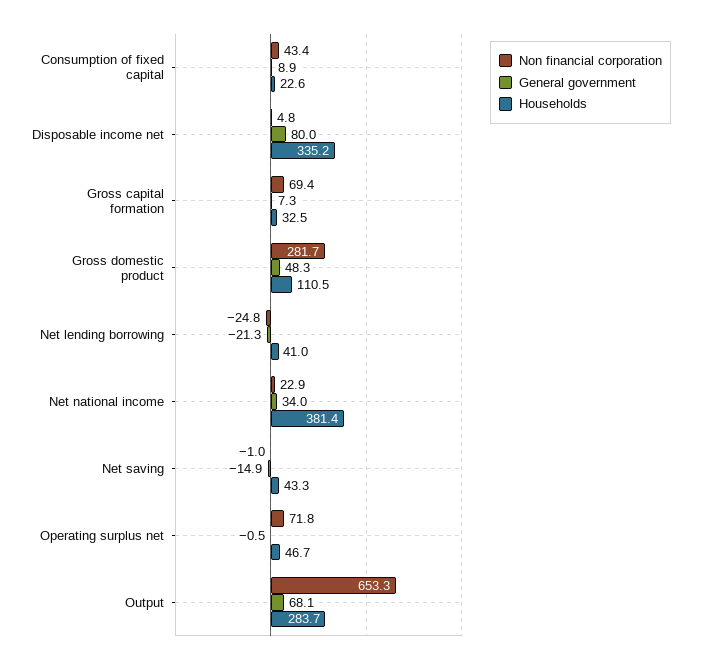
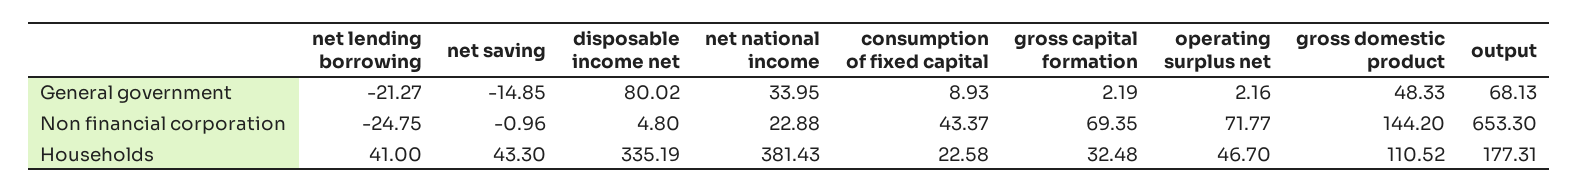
  {
    "Non financial corporation": {
      "Consumption of fixed capital": 43.37,
      "Disposable income net": 4.8,
      "Gross capital formation": 69.35,
-     "Gross domestic product": 281.7,
+     "Gross domestic product": 144.2,
      "Net lending borrowing": -24.75,
      "Net national income": 22.88,
      "Net saving": -0.96,
      "Operating surplus net": 71.77,
      "Output": 653.3
    },
    "General government": {
      "Consumption of fixed capital": 8.93,
      "Disposable income net": 80.02,
-     "Gross capital formation": 7.3,
+     "Gross capital formation": 2.19,
      "Gross domestic product": 48.33,
      "Net lending borrowing": -21.27,
      "Net national income": 33.95,
      "Net saving": -14.85,
-     "Operating surplus net": -0.5,
+     "Operating surplus net": 2.16,
      "Output": 68.13
    },
    "Households": {
      "Consumption of fixed capital": 22.58,
      "Disposable income net": 335.19,
      "Gross capital formation": 32.48,
      "Gross domestic product": 110.52,
      "Net lending borrowing": 41,
      "Net national income": 381.43,
      "Net saving": 43.3,
      "Operating surplus net": 46.7,
-     "Output": 283.7
+     "Output": 177.31
    }
  }

